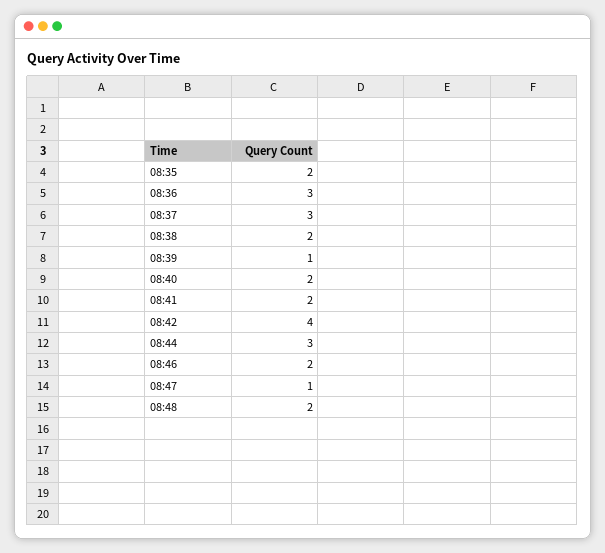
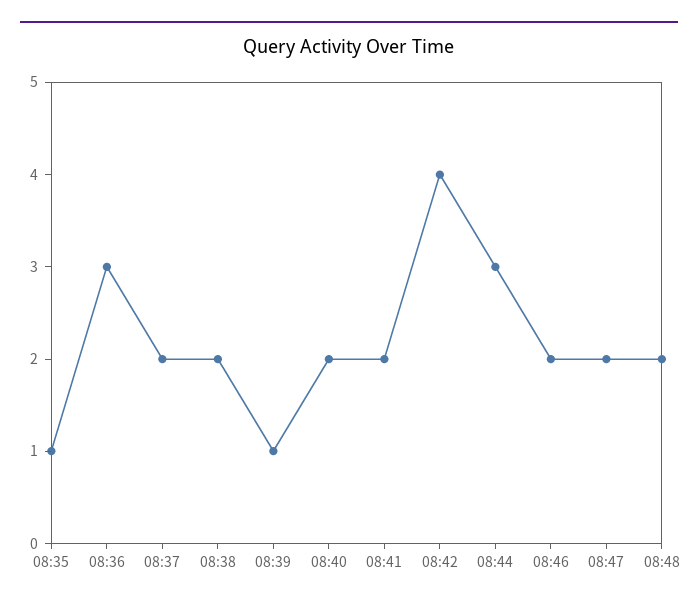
  {
-   "08:35": 2,
+   "08:35": 1,
    "08:36": 3,
-   "08:37": 3,
+   "08:37": 2,
    "08:38": 2,
    "08:39": 1,
    "08:40": 2,
    "08:41": 2,
    "08:42": 4,
    "08:44": 3,
    "08:46": 2,
-   "08:47": 1,
+   "08:47": 2,
    "08:48": 2
  }

